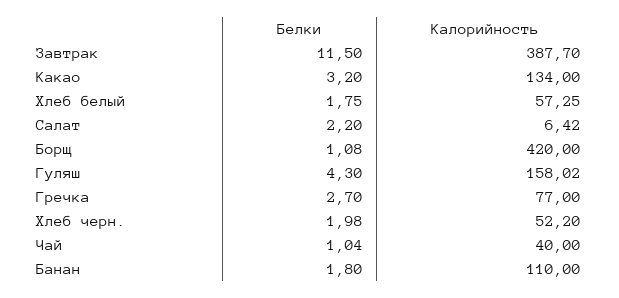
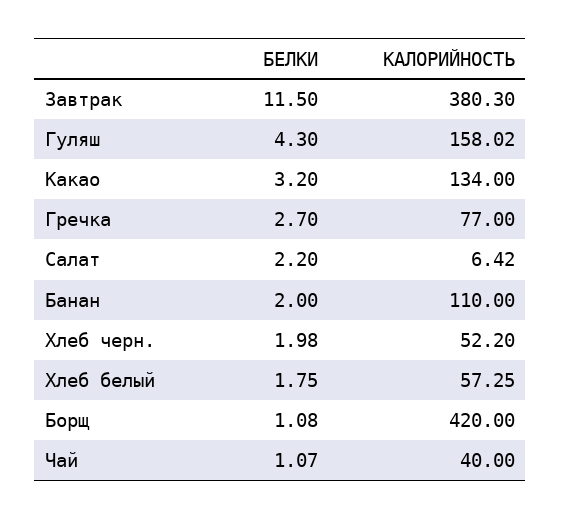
  {
    "Белки": {
      "Завтрак": 11.5,
      "Какао": 3.2,
      "Хлеб белый": 1.75,
      "Салат": 2.2,
      "Борщ": 1.08,
      "Гуляш": 4.3,
      "Гречка": 2.7,
      "Хлеб черн.": 1.98,
-     "Чай": 1.04,
+     "Чай": 1.07,
-     "Банан": 1.8
+     "Банан": 2
    },
    "Калорийность": {
-     "Завтрак": 387.7,
+     "Завтрак": 380.3,
      "Какао": 134,
      "Хлеб белый": 57.25,
      "Салат": 6.42,
      "Борщ": 420,
      "Гуляш": 158.02,
      "Гречка": 77,
      "Хлеб черн.": 52.2,
      "Чай": 40,
      "Банан": 110
    }
  }

